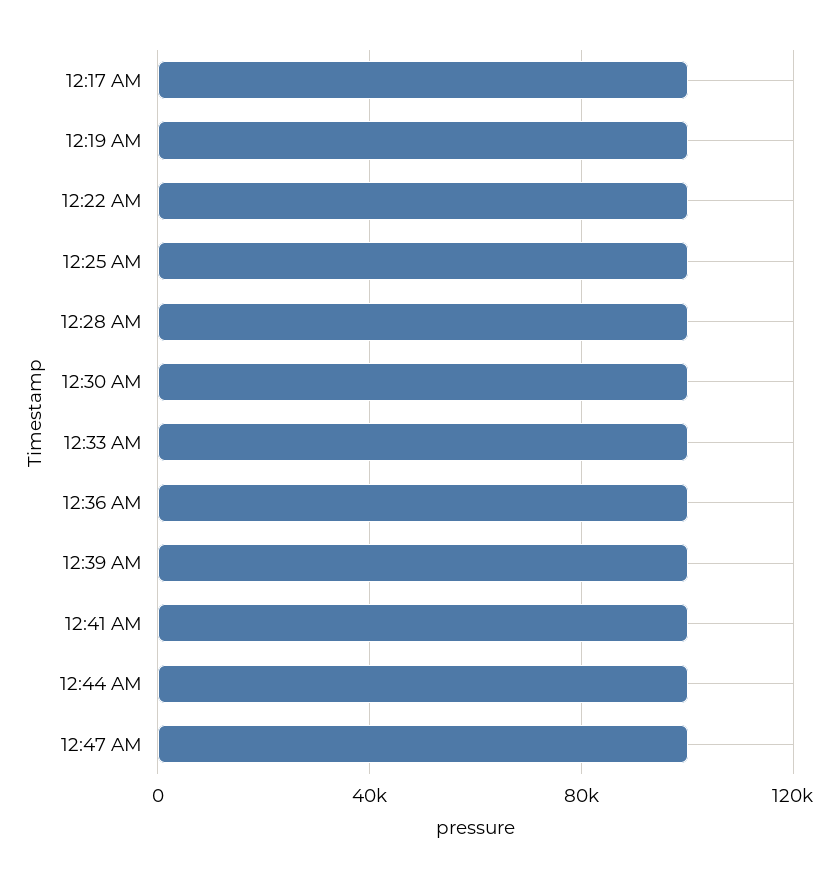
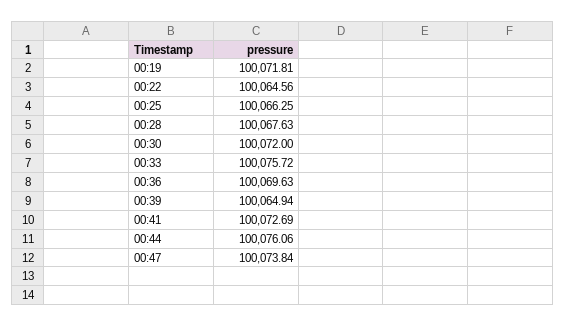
  {
-   "12:17 AM": 100000,
    "12:19 AM": 100071.81,
    "12:22 AM": 100064.56,
    "12:25 AM": 100066.25,
    "12:28 AM": 100067.63,
    "12:30 AM": 100072,
    "12:33 AM": 100075.72,
    "12:36 AM": 100069.63,
    "12:39 AM": 100064.94,
    "12:41 AM": 100072.69,
    "12:44 AM": 100076.06,
    "12:47 AM": 100073.84
  }

